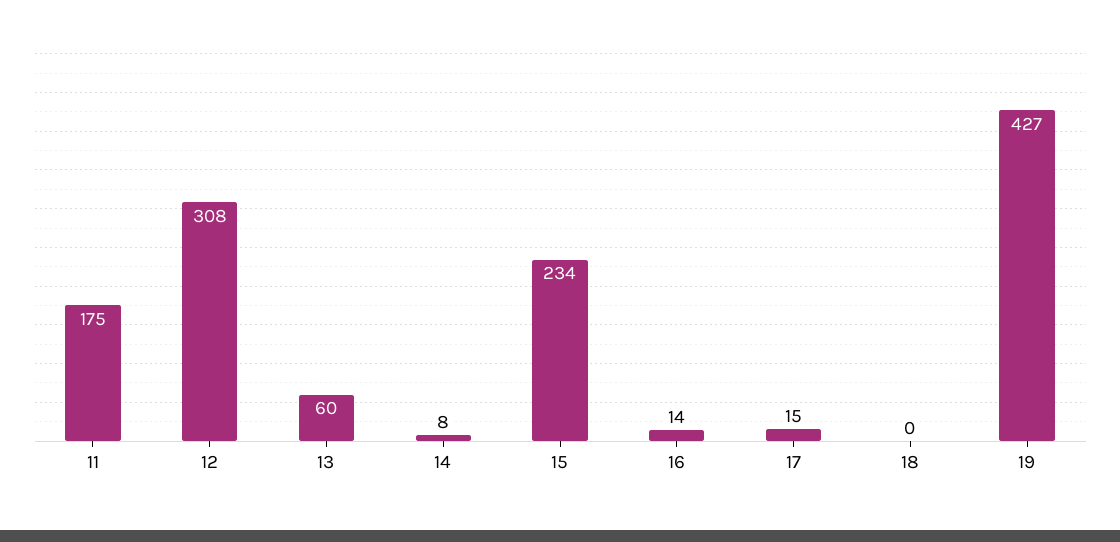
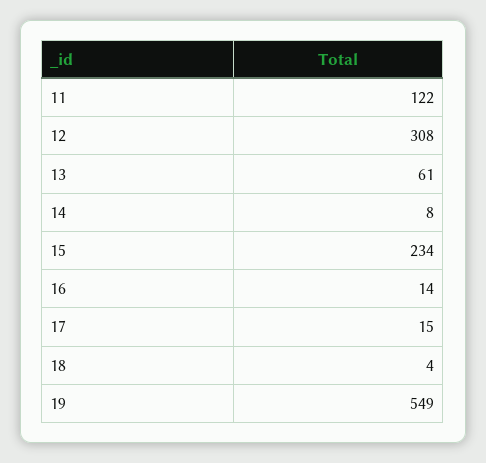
  {
-   "11": 175,
+   "11": 122,
    "12": 308,
-   "13": 60,
+   "13": 61,
    "14": 8,
    "15": 234,
    "16": 14,
    "17": 15,
-   "18": 0,
+   "18": 4,
-   "19": 427
+   "19": 549
  }

